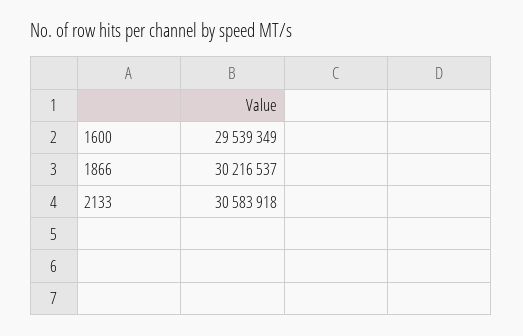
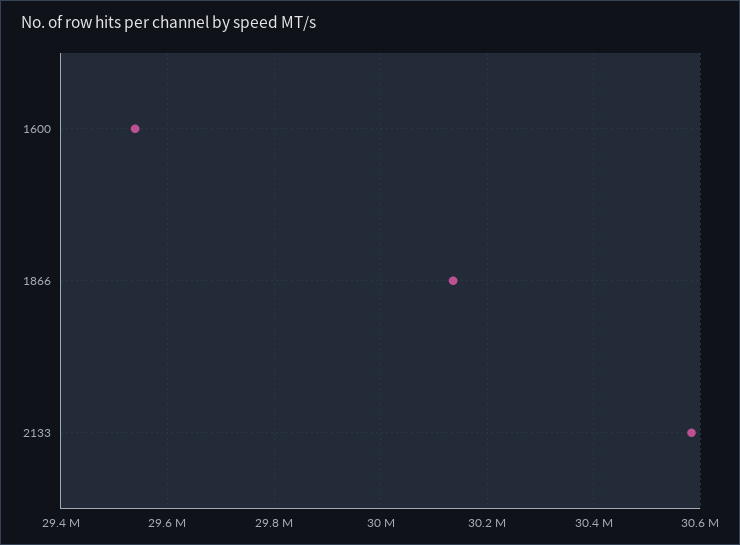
  {
    "1600": 29539349,
-   "1866": 30216537,
+   "1866": 30140000,
    "2133": 30583918
  }

